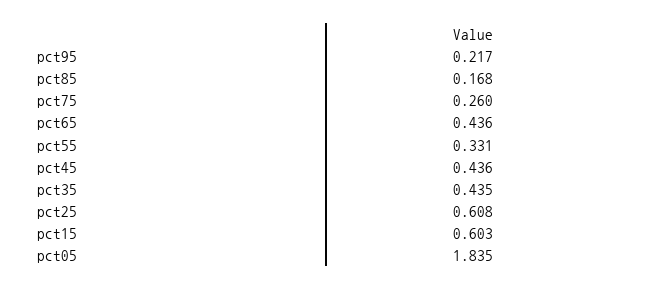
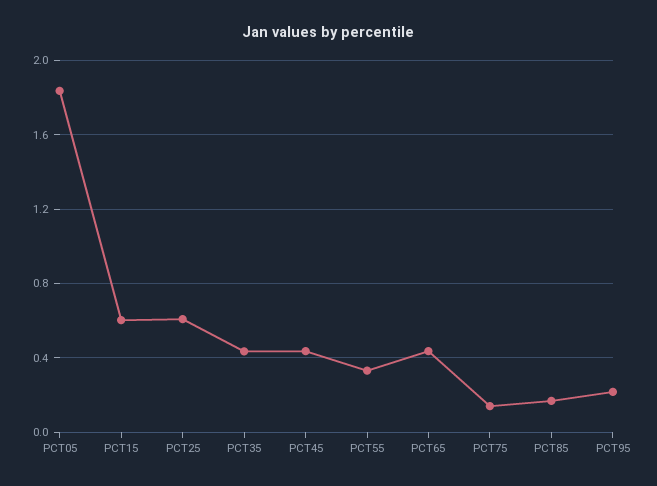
  {
    "pct95": 0.217,
    "pct85": 0.168,
-   "pct75": 0.26,
+   "pct75": 0.15,
    "pct65": 0.436,
    "pct55": 0.331,
    "pct45": 0.436,
    "pct35": 0.435,
    "pct25": 0.608,
    "pct15": 0.603,
    "pct05": 1.835
  }

